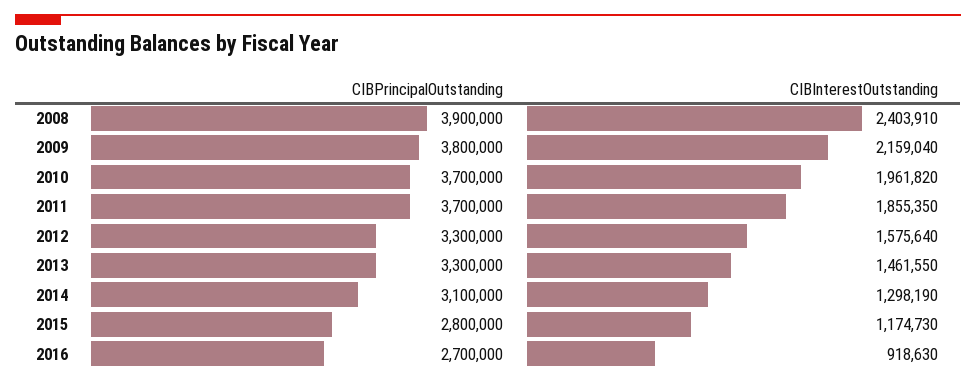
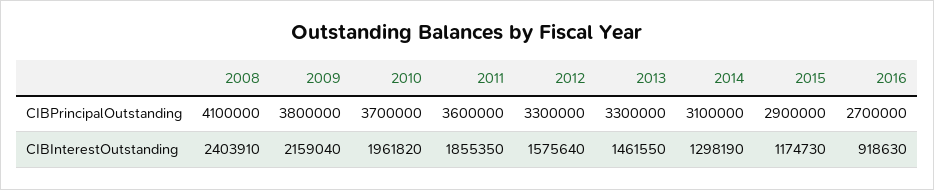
  {
    "CIBPrincipalOutstanding": {
-     "2008": 3900000,
+     "2008": 4100000,
      "2009": 3800000,
      "2010": 3700000,
-     "2011": 3700000,
+     "2011": 3600000,
      "2012": 3300000,
      "2013": 3300000,
      "2014": 3100000,
-     "2015": 2800000,
+     "2015": 2900000,
      "2016": 2700000
    },
    "CIBInterestOutstanding": {
      "2008": 2403910,
      "2009": 2159040,
      "2010": 1961820,
      "2011": 1855350,
      "2012": 1575640,
      "2013": 1461550,
      "2014": 1298190,
      "2015": 1174730,
      "2016": 918630
    }
  }

